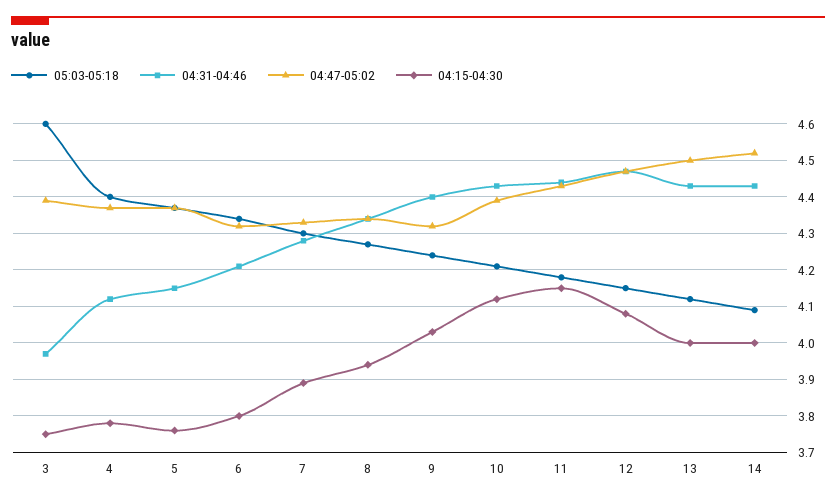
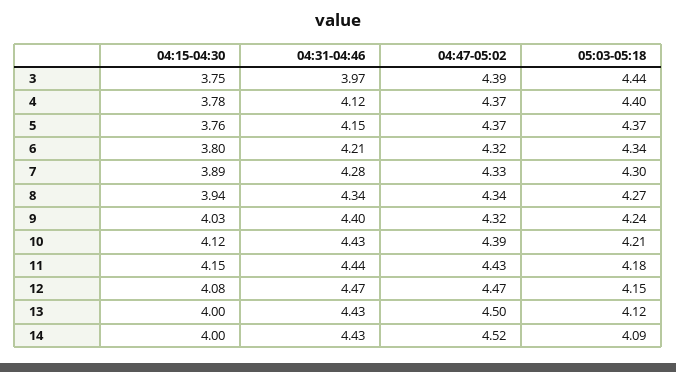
  {
    "05:03-05:18": {
-     "3": 4.6,
+     "3": 4.44,
      "4": 4.4,
      "5": 4.37,
      "6": 4.34,
      "7": 4.3,
      "8": 4.27,
      "9": 4.24,
      "10": 4.21,
      "11": 4.18,
      "12": 4.15,
      "13": 4.12,
      "14": 4.09
    },
    "04:31-04:46": {
      "3": 3.97,
      "4": 4.12,
      "5": 4.15,
      "6": 4.21,
      "7": 4.28,
      "8": 4.34,
      "9": 4.4,
      "10": 4.43,
      "11": 4.44,
      "12": 4.47,
      "13": 4.43,
      "14": 4.43
    },
    "04:47-05:02": {
      "3": 4.39,
      "4": 4.37,
      "5": 4.37,
      "6": 4.32,
      "7": 4.33,
      "8": 4.34,
      "9": 4.32,
      "10": 4.39,
      "11": 4.43,
      "12": 4.47,
      "13": 4.5,
      "14": 4.52
    },
    "04:15-04:30": {
      "3": 3.75,
      "4": 3.78,
      "5": 3.76,
      "6": 3.8,
      "7": 3.89,
      "8": 3.94,
      "9": 4.03,
      "10": 4.12,
      "11": 4.15,
      "12": 4.08,
      "13": 4,
      "14": 4
    }
  }

